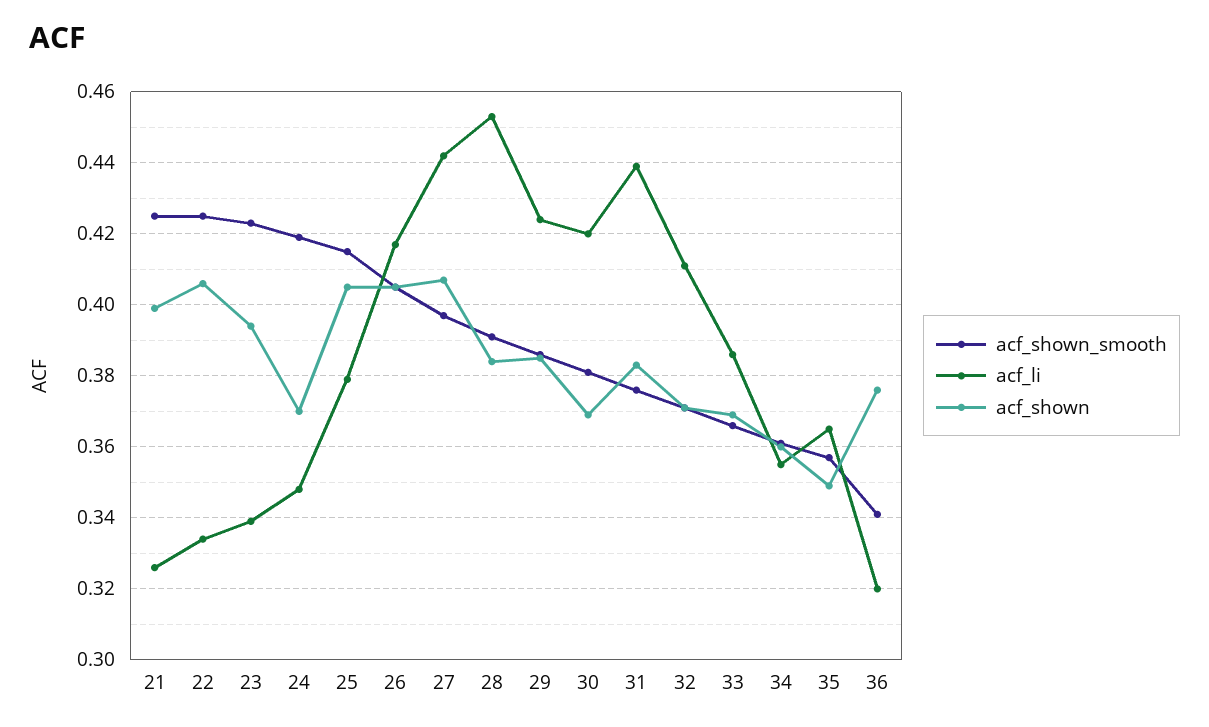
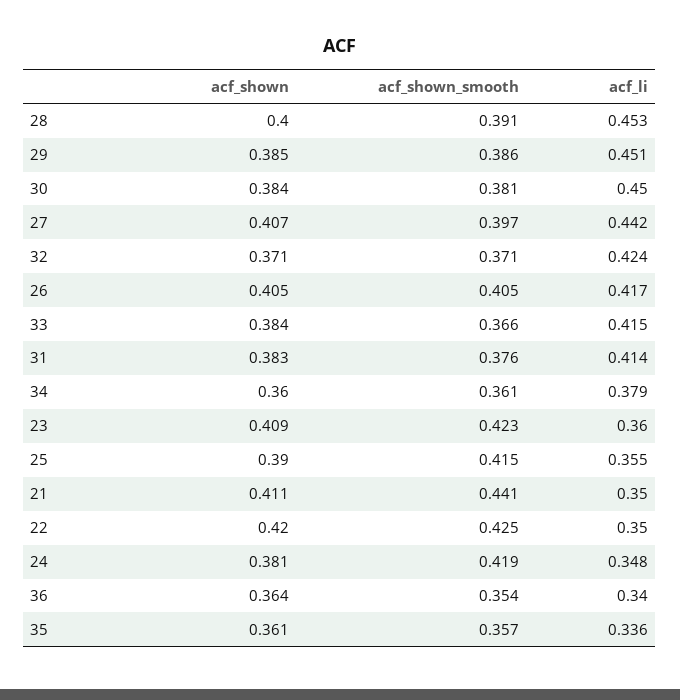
  {
    "acf_shown_smooth": {
-     "21": 0.425,
+     "21": 0.441,
      "22": 0.425,
      "23": 0.423,
      "24": 0.419,
      "25": 0.415,
      "26": 0.405,
      "27": 0.397,
      "28": 0.391,
      "29": 0.386,
      "30": 0.381,
      "31": 0.376,
      "32": 0.371,
      "33": 0.366,
      "34": 0.361,
      "35": 0.357,
-     "36": 0.34
+     "36": 0.354
    },
    "acf_li": {
-     "21": 0.325,
+     "21": 0.35,
-     "22": 0.335,
+     "22": 0.35,
-     "23": 0.34,
+     "23": 0.36,
      "24": 0.348,
-     "25": 0.38,
+     "25": 0.355,
      "26": 0.417,
      "27": 0.442,
      "28": 0.453,
-     "29": 0.425,
+     "29": 0.451,
-     "30": 0.42,
+     "30": 0.45,
-     "31": 0.44,
+     "31": 0.414,
-     "32": 0.41,
+     "32": 0.424,
-     "33": 0.385,
+     "33": 0.415,
-     "34": 0.355,
+     "34": 0.379,
-     "35": 0.365,
+     "35": 0.336,
-     "36": 0.32
+     "36": 0.34
    },
    "acf_shown": {
-     "21": 0.4,
+     "21": 0.411,
-     "22": 0.405,
+     "22": 0.42,
-     "23": 0.395,
+     "23": 0.409,
-     "24": 0.37,
+     "24": 0.381,
-     "25": 0.405,
+     "25": 0.39,
      "26": 0.405,
      "27": 0.407,
-     "28": 0.385,
+     "28": 0.4,
      "29": 0.385,
-     "30": 0.37,
+     "30": 0.384,
      "31": 0.383,
      "32": 0.371,
-     "33": 0.37,
+     "33": 0.384,
      "34": 0.36,
-     "35": 0.35,
+     "35": 0.361,
-     "36": 0.375
+     "36": 0.364
    }
  }

